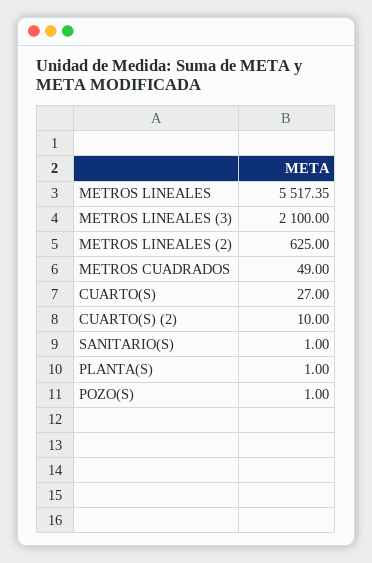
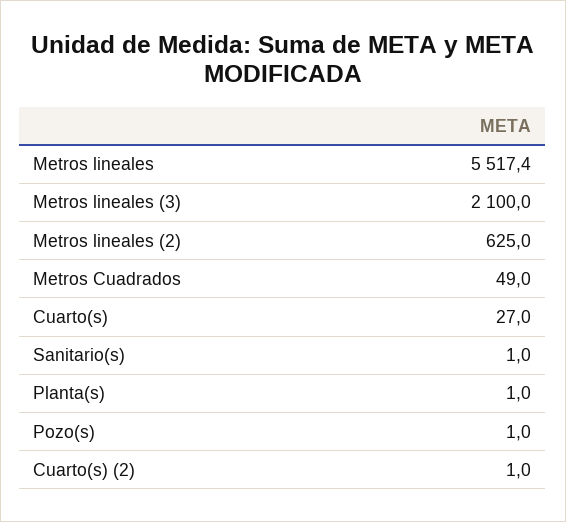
  {
    "METROS LINEALES": 5517.35,
    "METROS LINEALES (3)": 2100,
    "METROS LINEALES (2)": 625,
    "METROS CUADRADOS": 49,
    "CUARTO(S)": 27,
-   "CUARTO(S) (2)": 10,
+   "CUARTO(S) (2)": 1,
    "SANITARIO(S)": 1,
    "PLANTA(S)": 1,
    "POZO(S)": 1
  }

